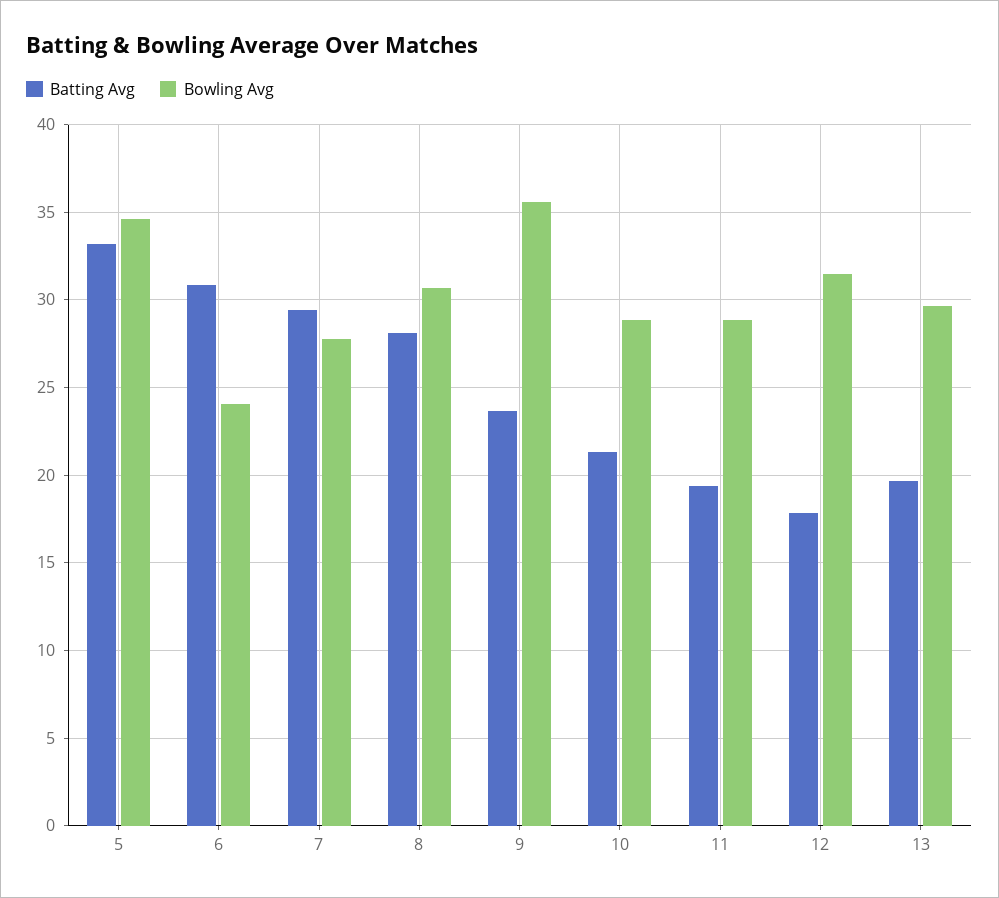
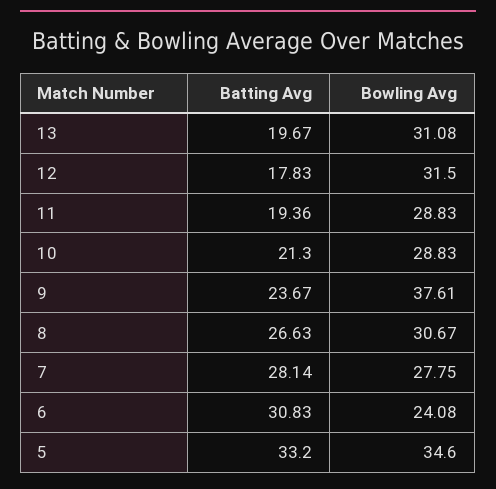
  {
    "Batting Avg": {
      "5": 33.2,
      "6": 30.83,
-     "7": 29.5,
+     "7": 28.14,
-     "8": 28,
+     "8": 26.63,
      "9": 23.67,
      "10": 21.3,
      "11": 19.36,
      "12": 17.83,
      "13": 19.67
    },
    "Bowling Avg": {
      "5": 34.6,
      "6": 24.08,
      "7": 27.75,
      "8": 30.67,
-     "9": 35.5,
+     "9": 37.61,
      "10": 28.83,
      "11": 28.83,
      "12": 31.5,
-     "13": 29.5
+     "13": 31.08
    }
  }

